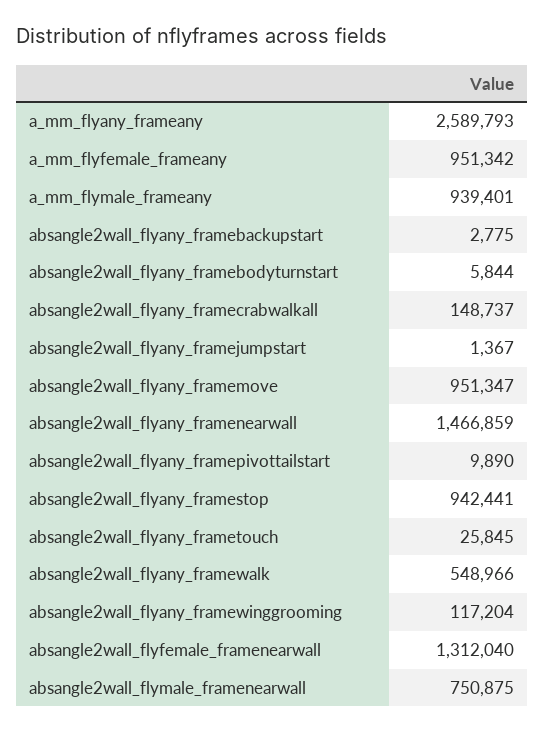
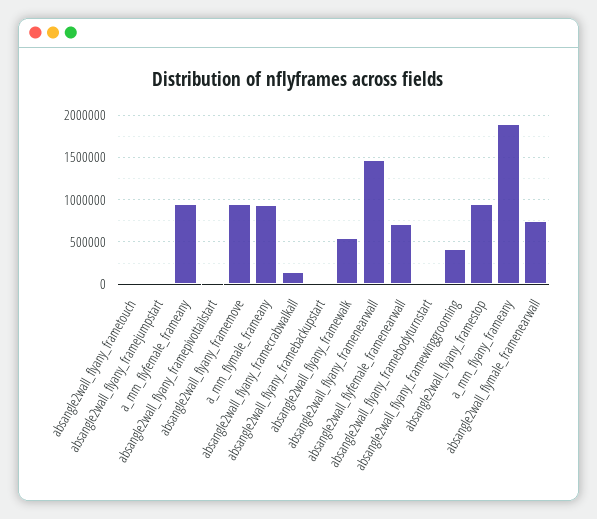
  {
-   "a_mm_flyany_frameany": 2589793,
+   "a_mm_flyany_frameany": 1900000,
    "a_mm_flyfemale_frameany": 951342,
    "a_mm_flymale_frameany": 939401,
    "absangle2wall_flyany_framebackupstart": 2775,
    "absangle2wall_flyany_framebodyturnstart": 5844,
    "absangle2wall_flyany_framecrabwalkall": 148737,
    "absangle2wall_flyany_framejumpstart": 1367,
    "absangle2wall_flyany_framemove": 951347,
    "absangle2wall_flyany_framenearwall": 1466859,
    "absangle2wall_flyany_framepivottailstart": 9890,
    "absangle2wall_flyany_framestop": 942441,
    "absangle2wall_flyany_frametouch": 25845,
    "absangle2wall_flyany_framewalk": 548966,
-   "absangle2wall_flyany_framewinggrooming": 117204,
+   "absangle2wall_flyany_framewinggrooming": 400000,
-   "absangle2wall_flyfemale_framenearwall": 1312040,
+   "absangle2wall_flyfemale_framenearwall": 700000,
    "absangle2wall_flymale_framenearwall": 750875
  }

